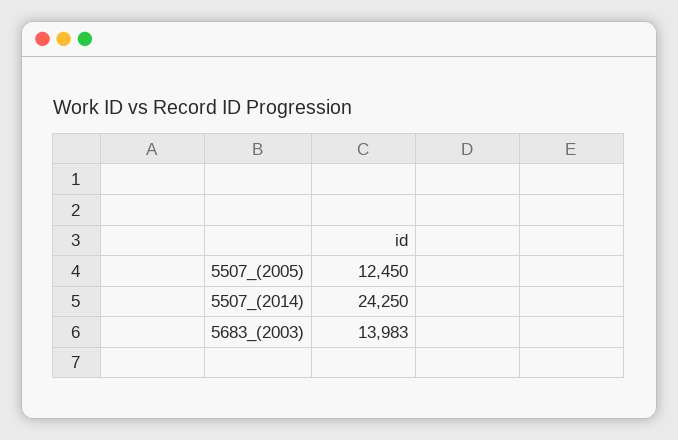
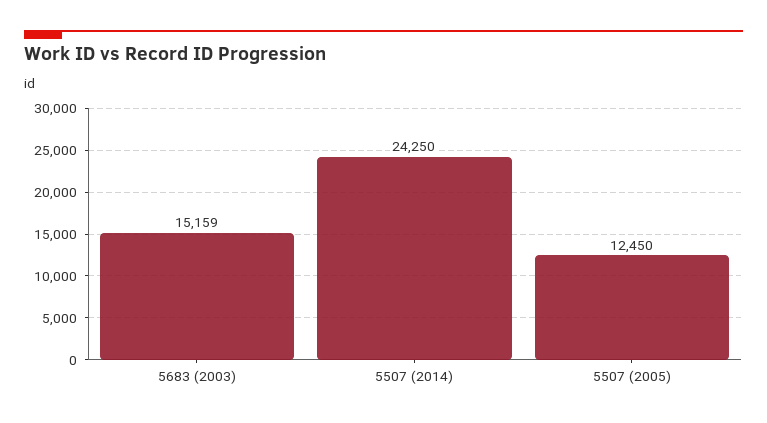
  {
    "5507_(2005)": 12450,
    "5507_(2014)": 24250,
-   "5683_(2003)": 13983
+   "5683_(2003)": 15159
  }

